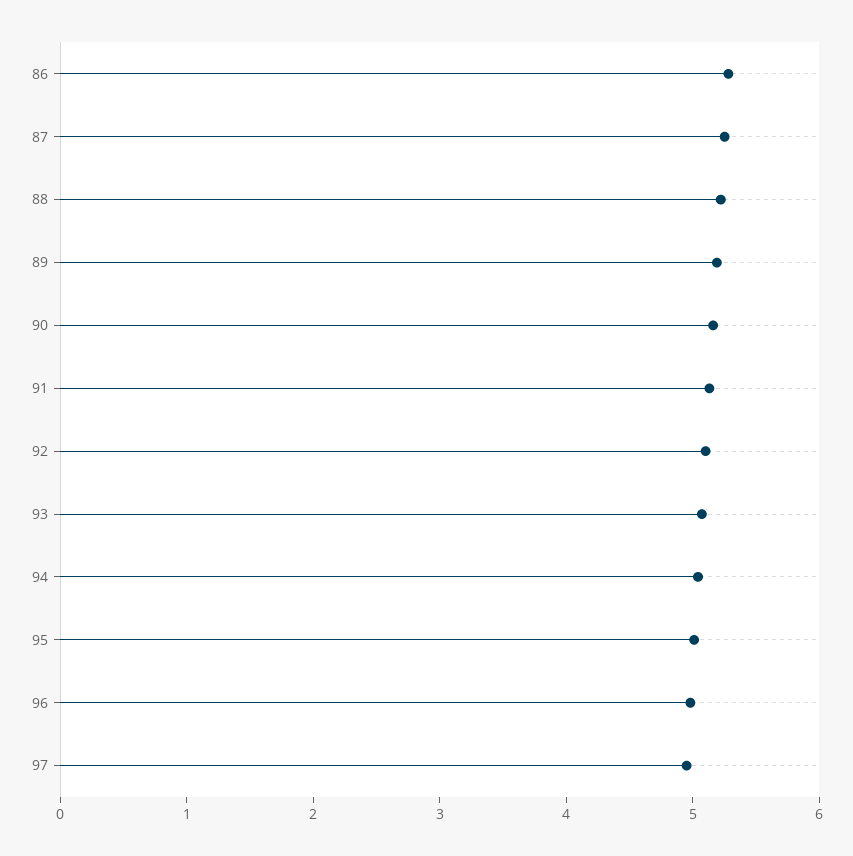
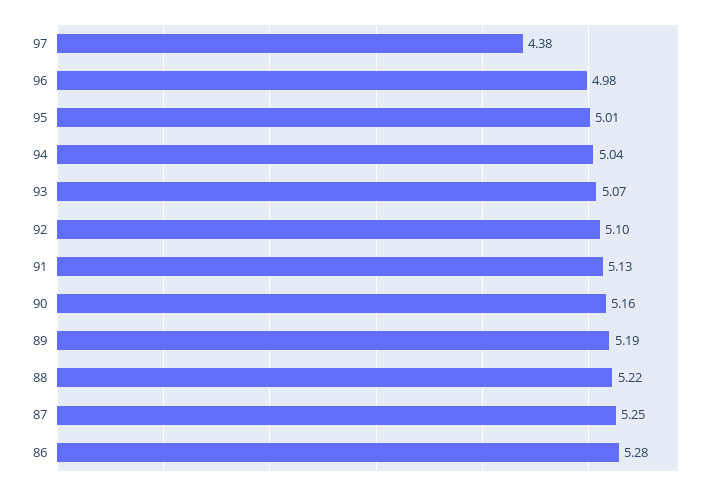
  {
    "86": 5.28,
    "87": 5.25,
    "88": 5.22,
    "89": 5.19,
    "90": 5.16,
    "91": 5.13,
    "92": 5.1,
    "93": 5.07,
    "94": 5.04,
    "95": 5.01,
    "96": 4.98,
-   "97": 5
+   "97": 4.38
  }

